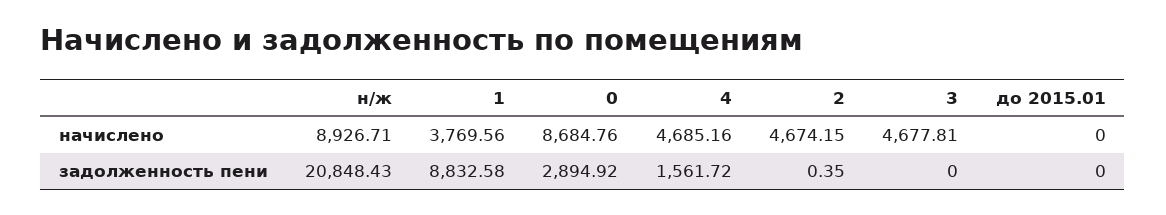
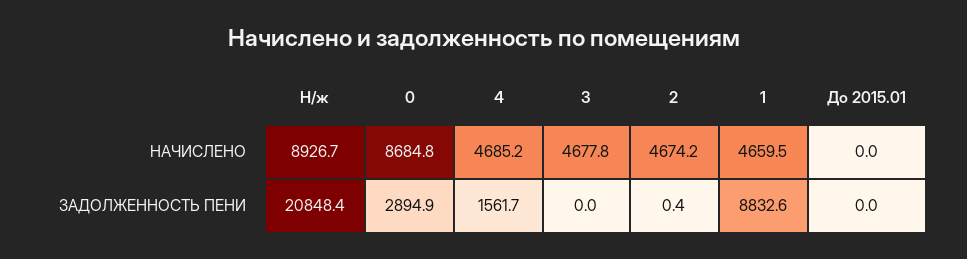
  {
    "н/ж": {
      "начислено": 8926.71,
      "задолженность пени": 20848.43
    },
    "1": {
-     "начислено": 3769.56,
+     "начислено": 4659.5,
      "задолженность пени": 8832.58
    },
    "0": {
      "начислено": 8684.76,
      "задолженность пени": 2894.92
    },
    "4": {
      "начислено": 4685.16,
      "задолженность пени": 1561.72
    },
    "2": {
      "начислено": 4674.15,
      "задолженность пени": 0.35
    },
    "3": {
      "начислено": 4677.81,
      "задолженность пени": 0
    },
    "до 2015.01": {
      "начислено": 0,
      "задолженность пени": 0
    }
  }

